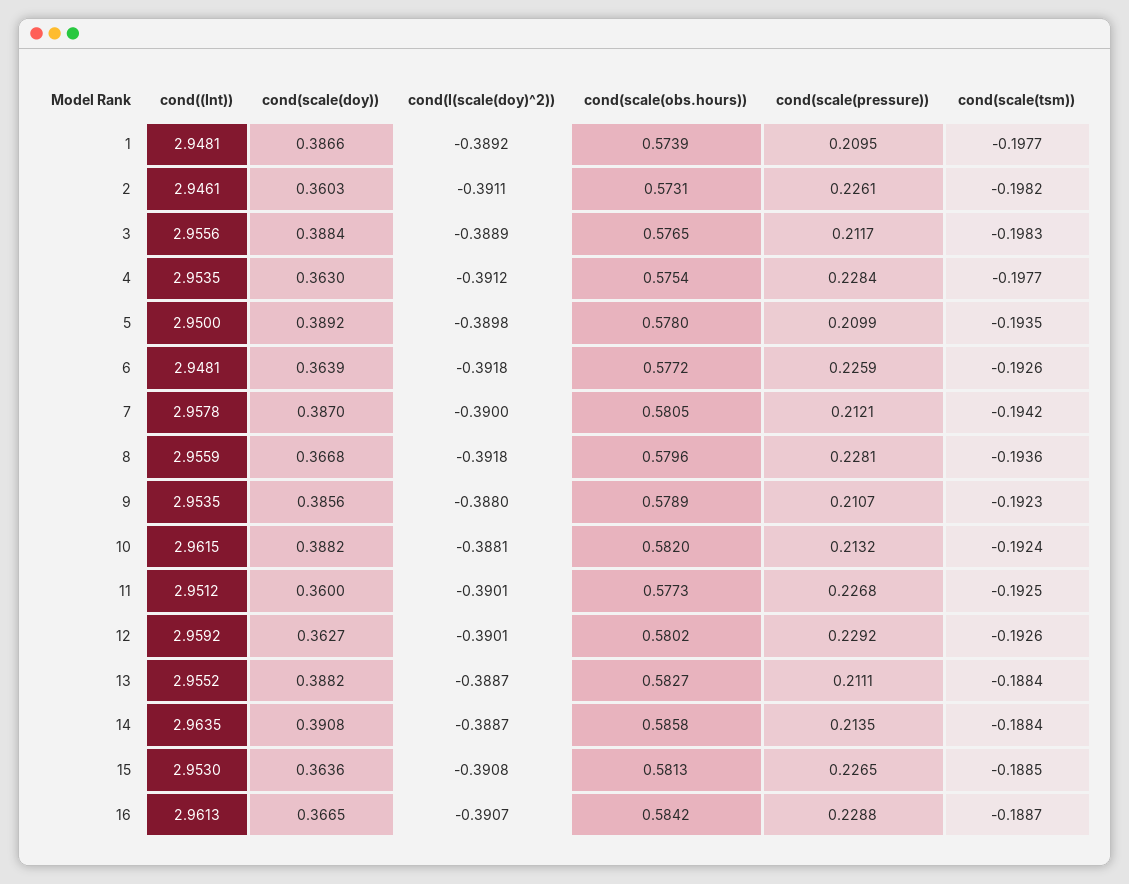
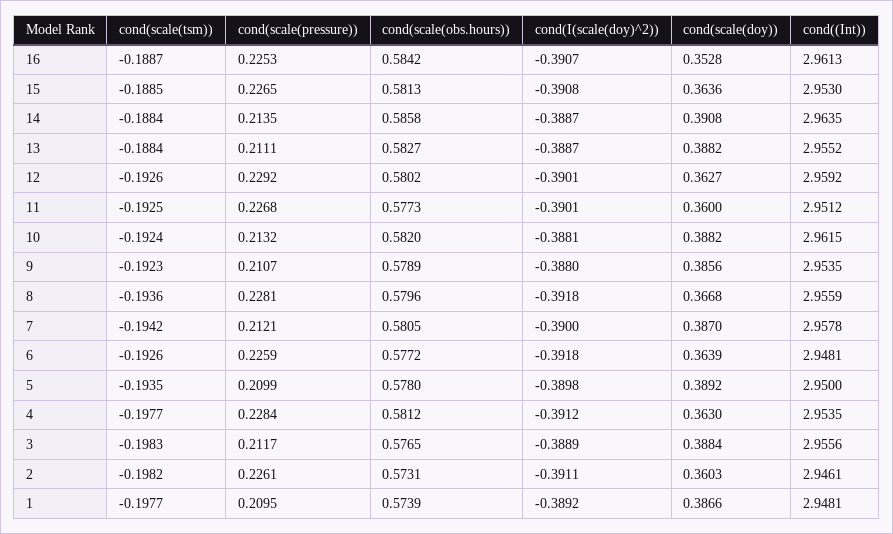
  {
    "cond((Int))": {
      "1": 2.9481,
      "2": 2.9461,
      "3": 2.9556,
      "4": 2.9535,
      "5": 2.95,
      "6": 2.9481,
      "7": 2.9578,
      "8": 2.9559,
      "9": 2.9535,
      "10": 2.9615,
      "11": 2.9512,
      "12": 2.9592,
      "13": 2.9552,
      "14": 2.9635,
      "15": 2.953,
      "16": 2.9613
    },
    "cond(scale(doy))": {
      "1": 0.3866,
      "2": 0.3603,
      "3": 0.3884,
      "4": 0.363,
      "5": 0.3892,
      "6": 0.3639,
      "7": 0.387,
      "8": 0.3668,
      "9": 0.3856,
      "10": 0.3882,
      "11": 0.36,
      "12": 0.3627,
      "13": 0.3882,
      "14": 0.3908,
      "15": 0.3636,
-     "16": 0.3665
+     "16": 0.3528
    },
    "cond(I(scale(doy)^2))": {
      "1": -0.3892,
      "2": -0.3911,
      "3": -0.3889,
      "4": -0.3912,
      "5": -0.3898,
      "6": -0.3918,
      "7": -0.39,
      "8": -0.3918,
      "9": -0.388,
      "10": -0.3881,
      "11": -0.3901,
      "12": -0.3901,
      "13": -0.3887,
      "14": -0.3887,
      "15": -0.3908,
      "16": -0.3907
    },
    "cond(scale(obs.hours))": {
      "1": 0.5739,
      "2": 0.5731,
      "3": 0.5765,
-     "4": 0.5754,
+     "4": 0.5812,
      "5": 0.578,
      "6": 0.5772,
      "7": 0.5805,
      "8": 0.5796,
      "9": 0.5789,
      "10": 0.582,
      "11": 0.5773,
      "12": 0.5802,
      "13": 0.5827,
      "14": 0.5858,
      "15": 0.5813,
      "16": 0.5842
    },
    "cond(scale(pressure))": {
      "1": 0.2095,
      "2": 0.2261,
      "3": 0.2117,
      "4": 0.2284,
      "5": 0.2099,
      "6": 0.2259,
      "7": 0.2121,
      "8": 0.2281,
      "9": 0.2107,
      "10": 0.2132,
      "11": 0.2268,
      "12": 0.2292,
      "13": 0.2111,
      "14": 0.2135,
      "15": 0.2265,
-     "16": 0.2288
+     "16": 0.2253
    },
    "cond(scale(tsm))": {
      "1": -0.1977,
      "2": -0.1982,
      "3": -0.1983,
      "4": -0.1977,
      "5": -0.1935,
      "6": -0.1926,
      "7": -0.1942,
      "8": -0.1936,
      "9": -0.1923,
      "10": -0.1924,
      "11": -0.1925,
      "12": -0.1926,
      "13": -0.1884,
      "14": -0.1884,
      "15": -0.1885,
      "16": -0.1887
    }
  }

